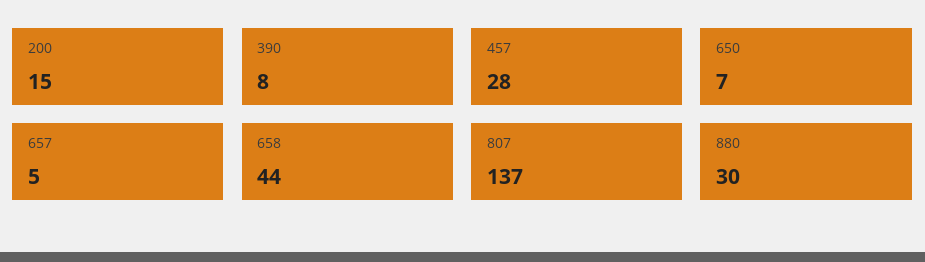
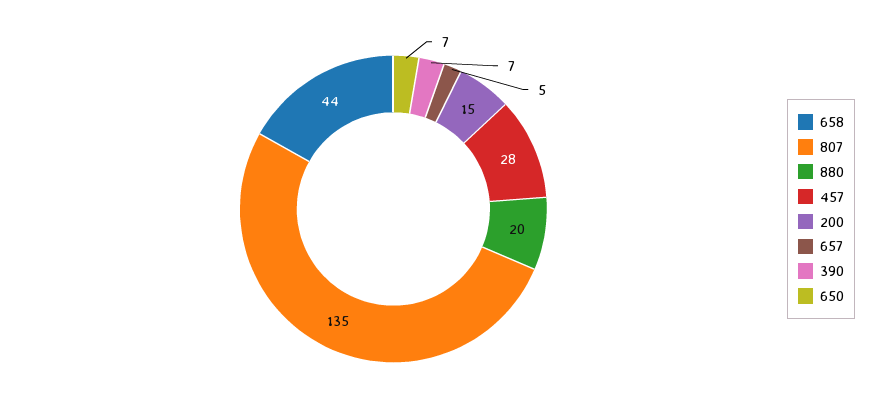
  {
    "200": 15,
-   "390": 8,
+   "390": 7,
    "457": 28,
    "650": 7,
    "657": 5,
    "658": 44,
-   "807": 137,
+   "807": 135,
-   "880": 30
+   "880": 20
  }

